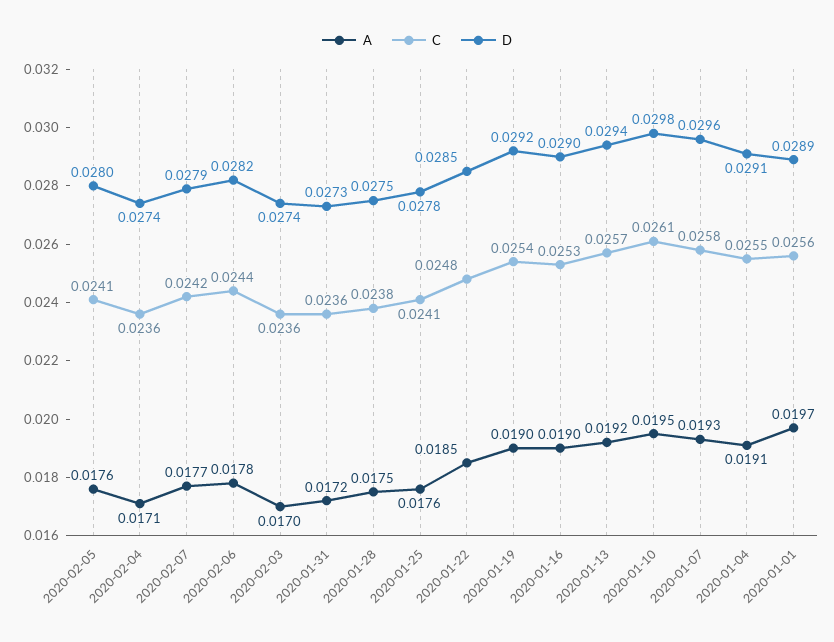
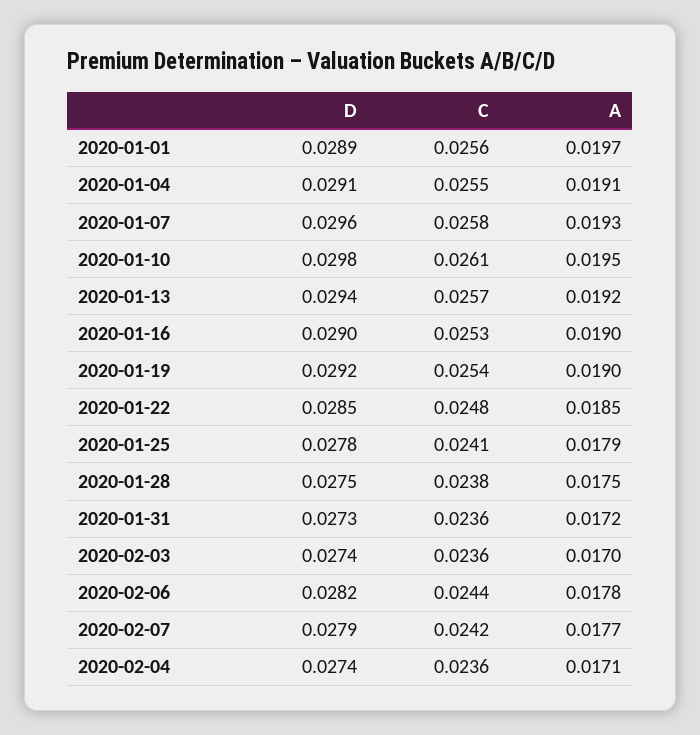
  {
    "A": {
-     "2020-02-05": 0.0176,
      "2020-02-04": 0.0171,
      "2020-02-07": 0.0177,
      "2020-02-06": 0.0178,
      "2020-02-03": 0.017,
      "2020-01-31": 0.0172,
      "2020-01-28": 0.0175,
-     "2020-01-25": 0.0176,
+     "2020-01-25": 0.0179,
      "2020-01-22": 0.0185,
      "2020-01-19": 0.019,
      "2020-01-16": 0.019,
      "2020-01-13": 0.0192,
      "2020-01-10": 0.0195,
      "2020-01-07": 0.0193,
      "2020-01-04": 0.0191,
      "2020-01-01": 0.0197
    },
    "C": {
-     "2020-02-05": 0.0241,
      "2020-02-04": 0.0236,
      "2020-02-07": 0.0242,
      "2020-02-06": 0.0244,
      "2020-02-03": 0.0236,
      "2020-01-31": 0.0236,
      "2020-01-28": 0.0238,
      "2020-01-25": 0.0241,
      "2020-01-22": 0.0248,
      "2020-01-19": 0.0254,
      "2020-01-16": 0.0253,
      "2020-01-13": 0.0257,
      "2020-01-10": 0.0261,
      "2020-01-07": 0.0258,
      "2020-01-04": 0.0255,
      "2020-01-01": 0.0256
    },
    "D": {
-     "2020-02-05": 0.028,
      "2020-02-04": 0.0274,
      "2020-02-07": 0.0279,
      "2020-02-06": 0.0282,
      "2020-02-03": 0.0274,
      "2020-01-31": 0.0273,
      "2020-01-28": 0.0275,
      "2020-01-25": 0.0278,
      "2020-01-22": 0.0285,
      "2020-01-19": 0.0292,
      "2020-01-16": 0.029,
      "2020-01-13": 0.0294,
      "2020-01-10": 0.0298,
      "2020-01-07": 0.0296,
      "2020-01-04": 0.0291,
      "2020-01-01": 0.0289
    }
  }

